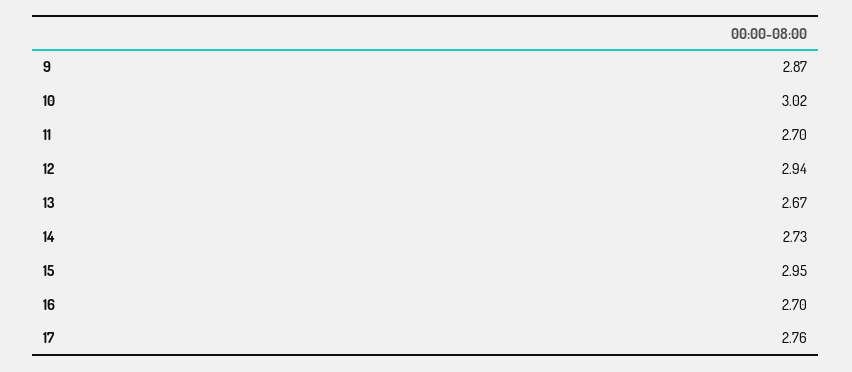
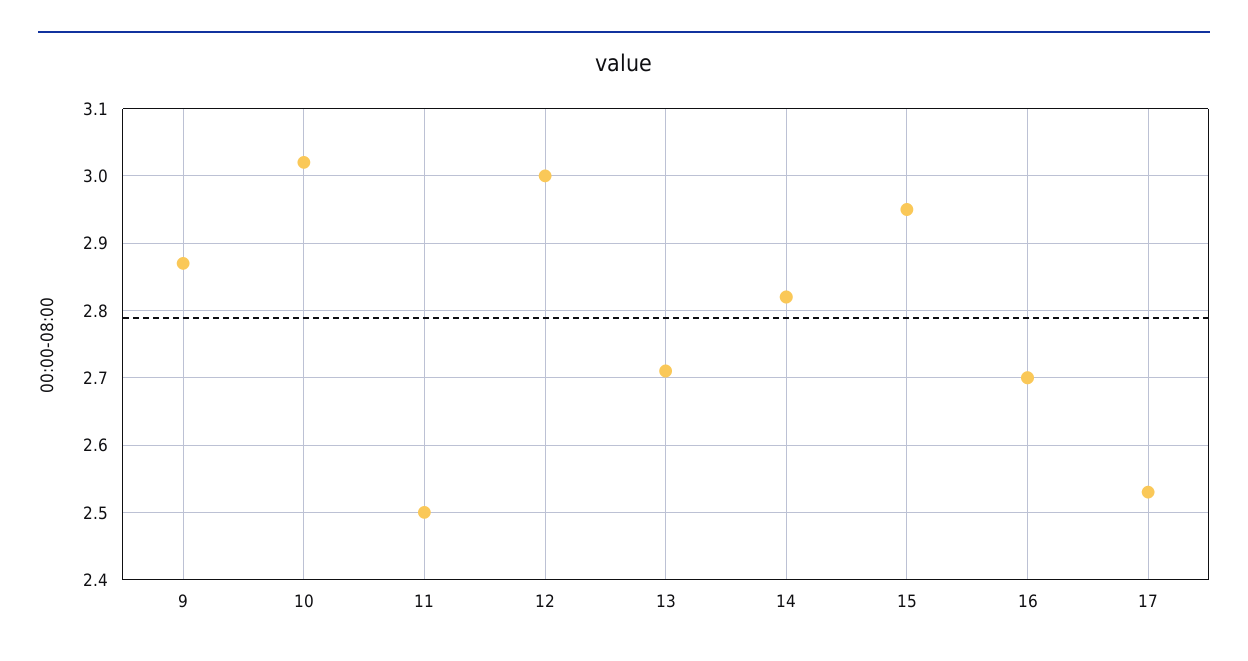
  {
    "9": 2.87,
    "10": 3.02,
-   "11": 2.7,
+   "11": 2.5,
-   "12": 2.94,
+   "12": 3,
-   "13": 2.67,
+   "13": 2.71,
-   "14": 2.73,
+   "14": 2.82,
    "15": 2.95,
    "16": 2.7,
-   "17": 2.76
+   "17": 2.53
  }

